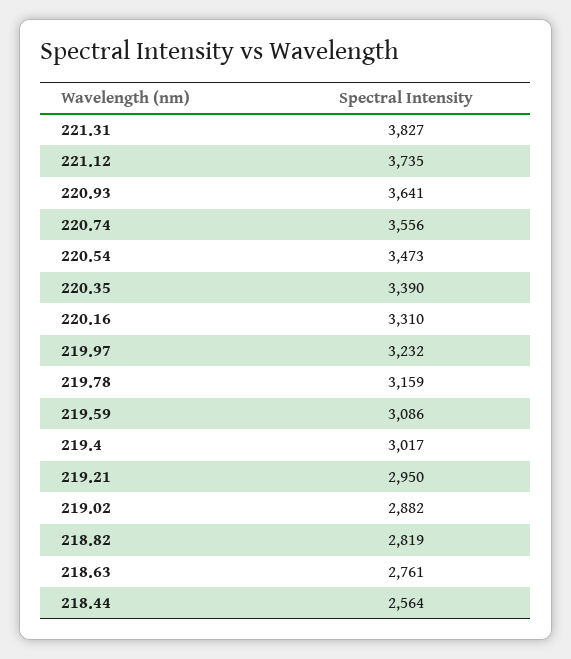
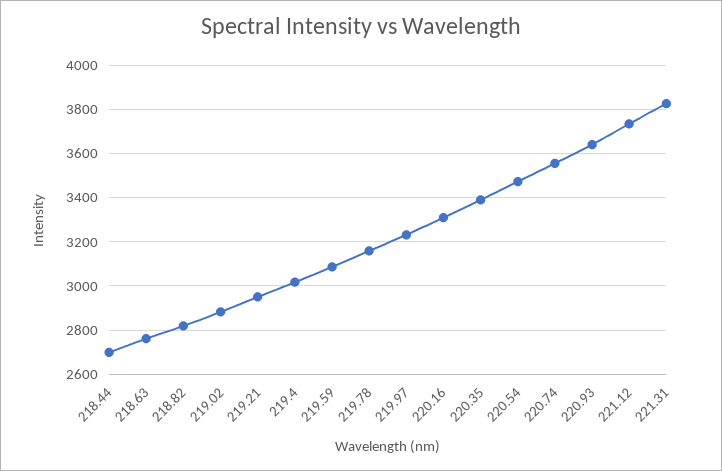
  {
    "221.31": 3827,
    "221.12": 3735,
    "220.93": 3641,
    "220.74": 3556,
    "220.54": 3473,
    "220.35": 3390,
    "220.16": 3310,
    "219.97": 3232,
    "219.78": 3159,
    "219.59": 3086,
    "219.4": 3017,
    "219.21": 2950,
    "219.02": 2882,
    "218.82": 2819,
    "218.63": 2761,
-   "218.44": 2564
+   "218.44": 2700
  }

